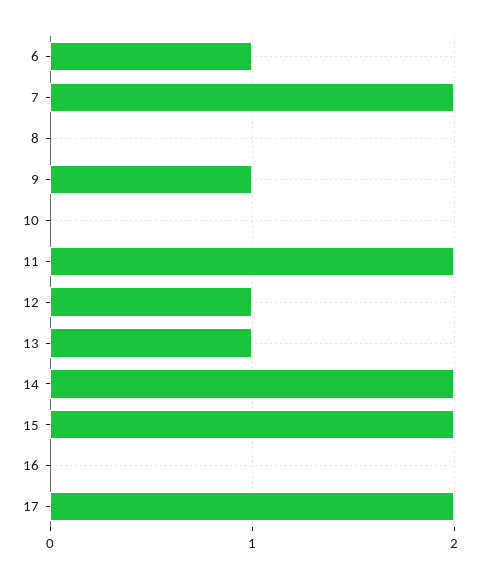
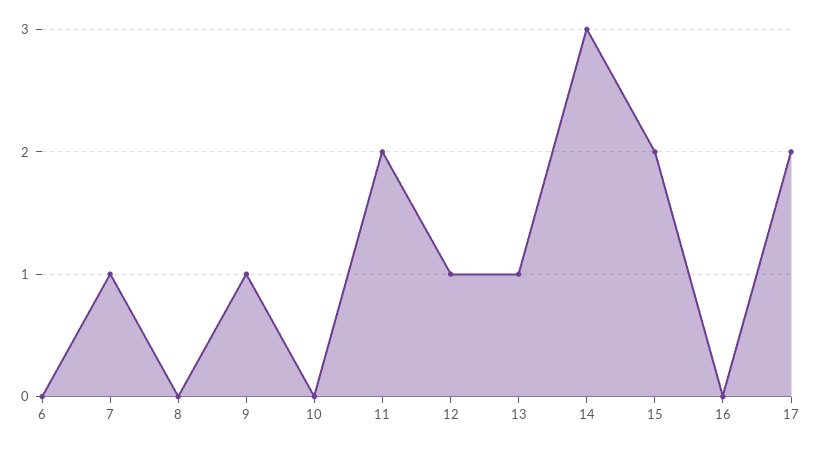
  {
-   "6": 1,
+   "6": 0,
-   "7": 2,
+   "7": 1,
    "8": 0,
    "9": 1,
    "10": 0,
    "11": 2,
    "12": 1,
    "13": 1,
-   "14": 2,
+   "14": 3,
    "15": 2,
    "16": 0,
    "17": 2
  }

